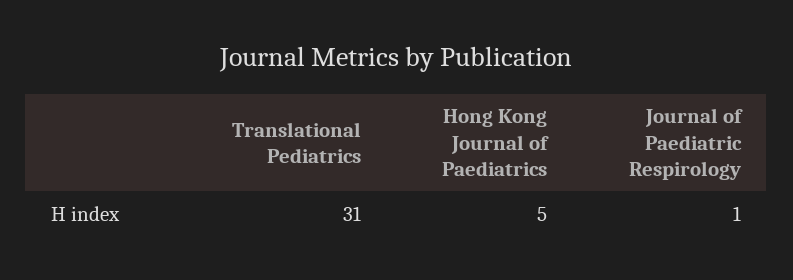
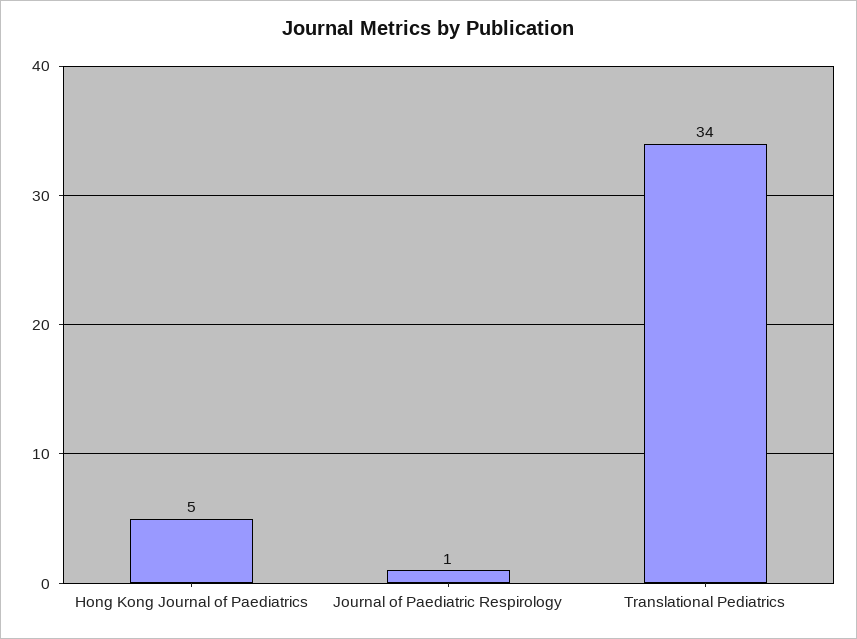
  {
-   "Translational Pediatrics": 31,
+   "Translational Pediatrics": 34,
    "Hong Kong Journal of Paediatrics": 5,
    "Journal of Paediatric Respirology": 1
  }

